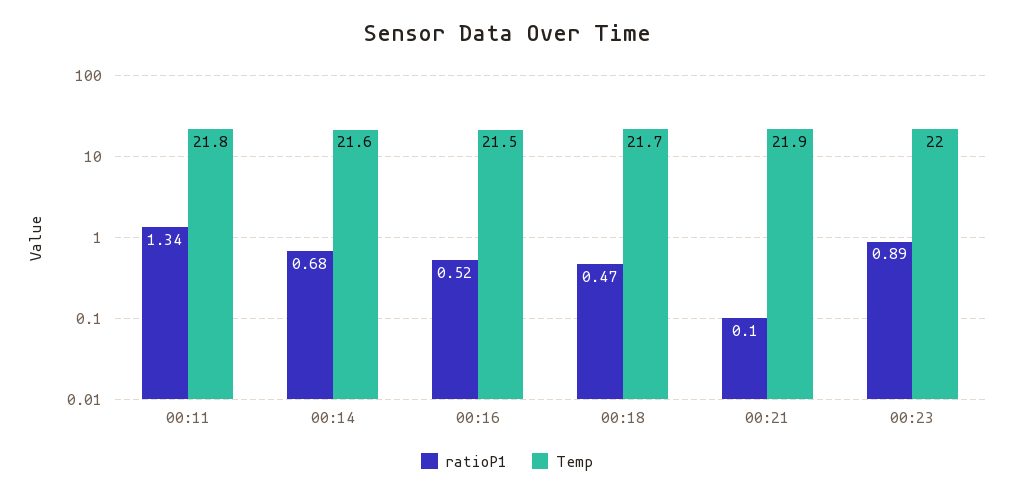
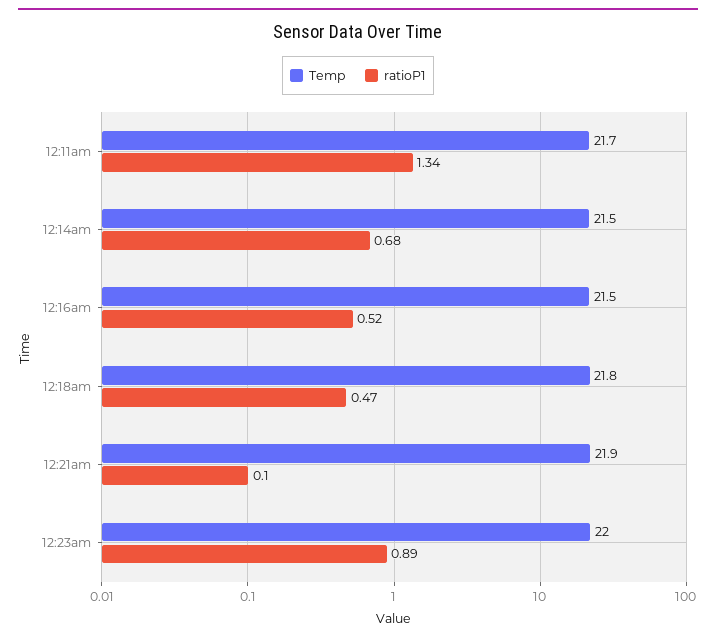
  {
    "ratioP1": {
      "00:11": 1.34,
      "00:14": 0.68,
      "00:16": 0.52,
      "00:18": 0.47,
      "00:21": 0.1,
      "00:23": 0.89
    },
    "Temp": {
-     "00:11": 21.8,
+     "00:11": 21.7,
-     "00:14": 21.6,
+     "00:14": 21.5,
      "00:16": 21.5,
-     "00:18": 21.7,
+     "00:18": 21.8,
      "00:21": 21.9,
      "00:23": 22
    }
  }

